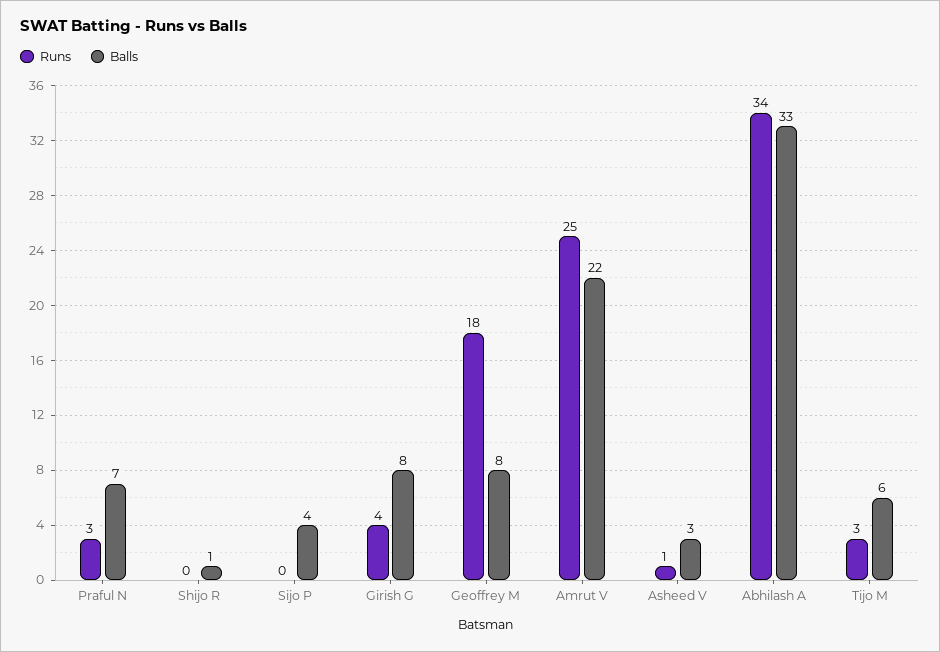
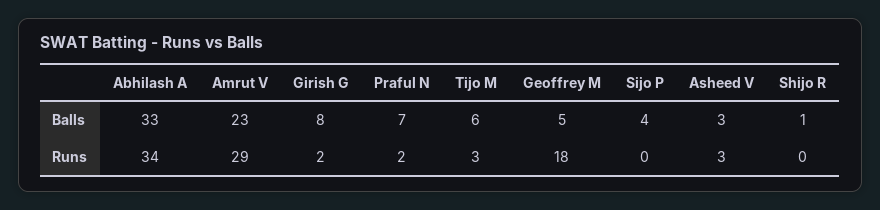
  {
    "Runs": {
-     "Praful N": 3,
+     "Praful N": 2,
      "Shijo R": 0,
      "Sijo P": 0,
-     "Girish G": 4,
+     "Girish G": 2,
      "Geoffrey M": 18,
-     "Amrut V": 25,
+     "Amrut V": 29,
-     "Asheed V": 1,
+     "Asheed V": 3,
      "Abhilash A": 34,
      "Tijo M": 3
    },
    "Balls": {
      "Praful N": 7,
      "Shijo R": 1,
      "Sijo P": 4,
      "Girish G": 8,
-     "Geoffrey M": 8,
+     "Geoffrey M": 5,
-     "Amrut V": 22,
+     "Amrut V": 23,
      "Asheed V": 3,
      "Abhilash A": 33,
      "Tijo M": 6
    }
  }

